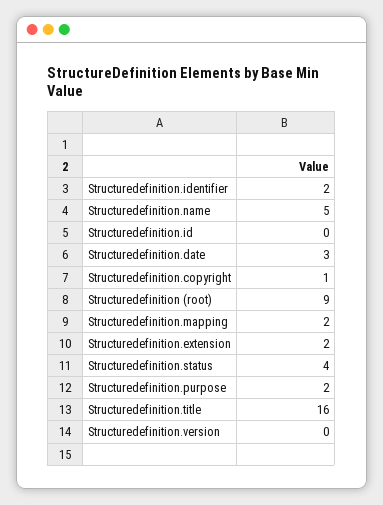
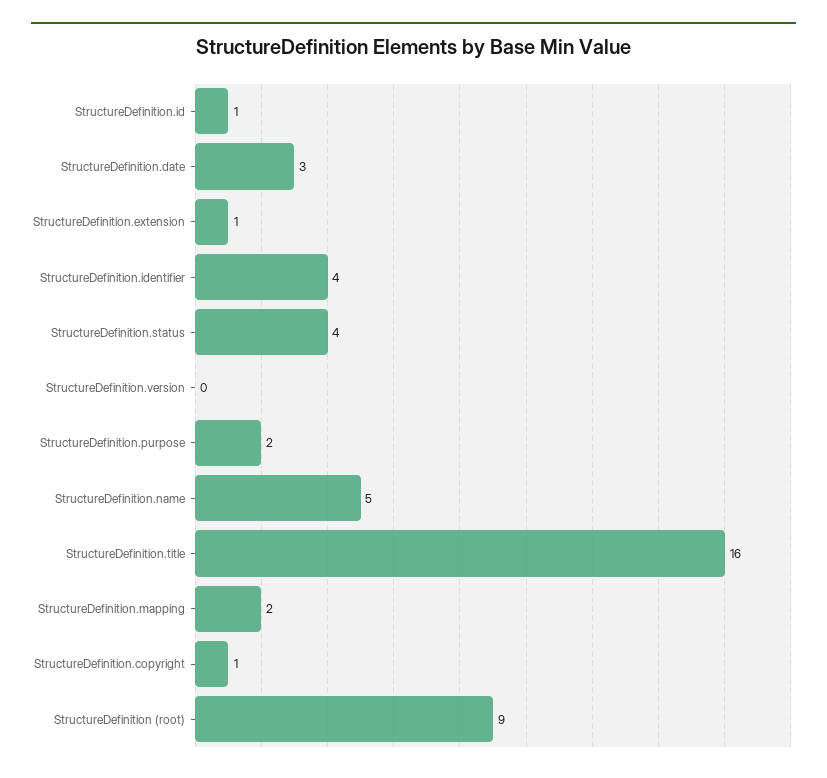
  {
-   "Structuredefinition.identifier": 2,
+   "Structuredefinition.identifier": 4,
    "Structuredefinition.name": 5,
-   "Structuredefinition.id": 0,
+   "Structuredefinition.id": 1,
    "Structuredefinition.date": 3,
    "Structuredefinition.copyright": 1,
    "Structuredefinition (root)": 9,
    "Structuredefinition.mapping": 2,
-   "Structuredefinition.extension": 2,
+   "Structuredefinition.extension": 1,
    "Structuredefinition.status": 4,
    "Structuredefinition.purpose": 2,
    "Structuredefinition.title": 16,
    "Structuredefinition.version": 0
  }

